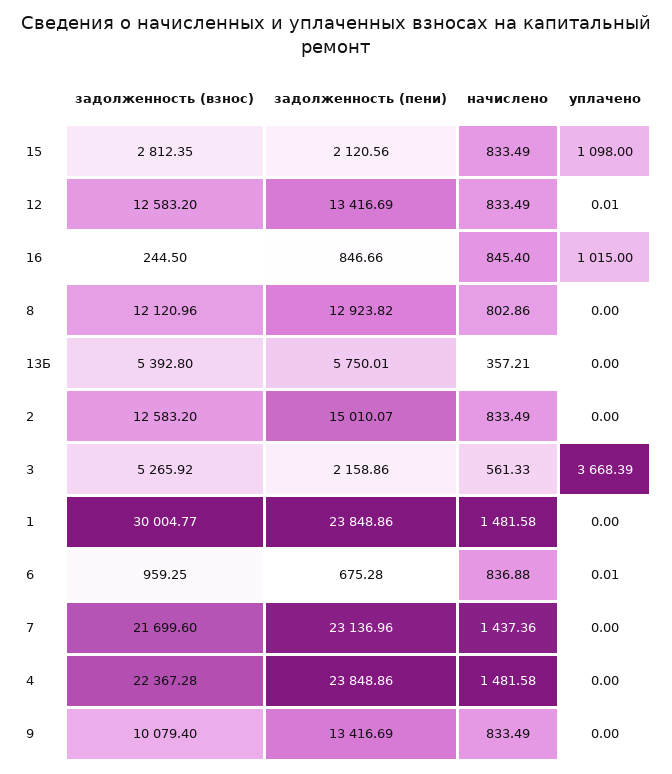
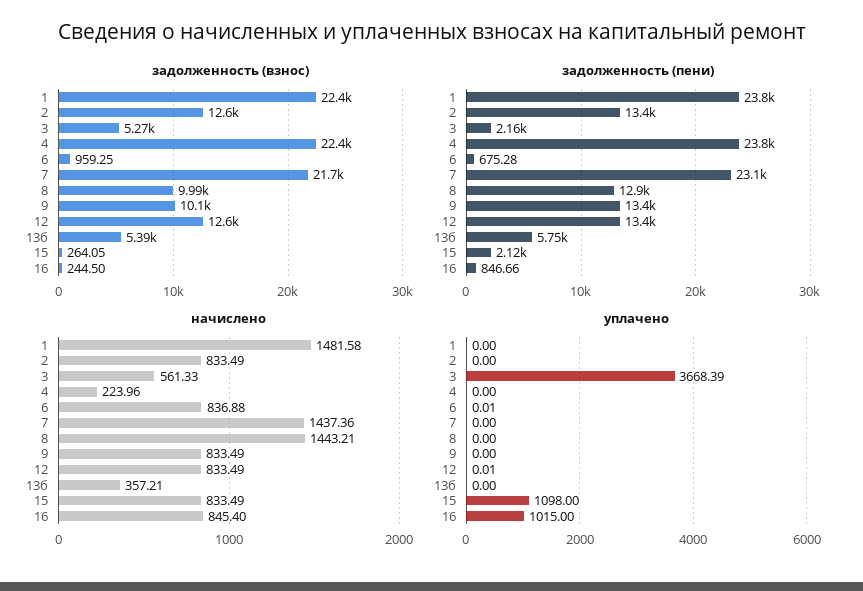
  {
    "задолженность (взнос)": {
-     "15": 2812.35,
+     "15": 264.05,
      "12": 12583.2,
      "16": 244.5,
-     "8": 12120.96,
+     "8": 9990,
      "13Б": 5392.8,
      "2": 12583.2,
      "3": 5265.92,
-     "1": 30004.77,
+     "1": 22400,
      "6": 959.25,
      "7": 21699.6,
      "4": 22367.28,
      "9": 10079.4
    },
    "задолженность (пени)": {
      "15": 2120.56,
      "12": 13416.69,
      "16": 846.66,
      "8": 12923.82,
      "13Б": 5750.01,
-     "2": 15010.07,
+     "2": 13400,
      "3": 2158.86,
      "1": 23848.86,
      "6": 675.28,
      "7": 23136.96,
      "4": 23848.86,
      "9": 13416.69
    },
    "начислено": {
      "15": 833.49,
      "12": 833.49,
      "16": 845.4,
-     "8": 802.86,
+     "8": 1443.21,
      "13Б": 357.21,
      "2": 833.49,
      "3": 561.33,
      "1": 1481.58,
      "6": 836.88,
      "7": 1437.36,
-     "4": 1481.58,
+     "4": 223.96,
      "9": 833.49
    },
    "уплачено": {
      "15": 1098,
      "12": 0.01,
      "16": 1015,
      "8": 0,
      "13Б": 0,
      "2": 0,
      "3": 3668.39,
      "1": 0,
      "6": 0.01,
      "7": 0,
      "4": 0,
      "9": 0
    }
  }

